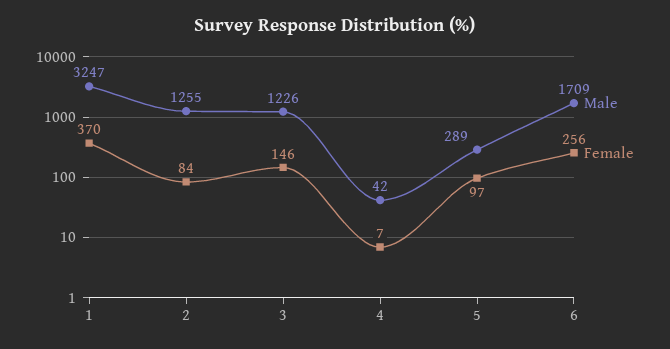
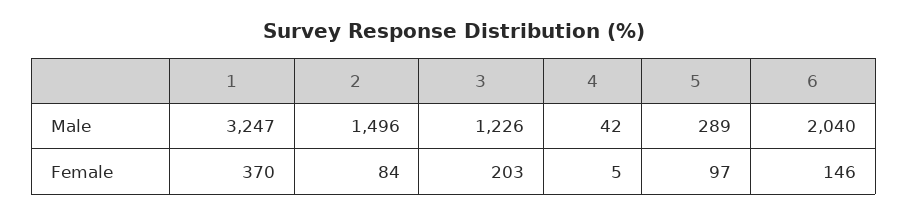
  {
    "Male": {
      "1": 3247,
-     "2": 1255,
+     "2": 1496,
      "3": 1226,
      "4": 42,
      "5": 289,
-     "6": 1709
+     "6": 2040
    },
    "Female": {
      "1": 370,
      "2": 84,
-     "3": 146,
+     "3": 203,
-     "4": 7,
+     "4": 5,
      "5": 97,
-     "6": 256
+     "6": 146
    }
  }

